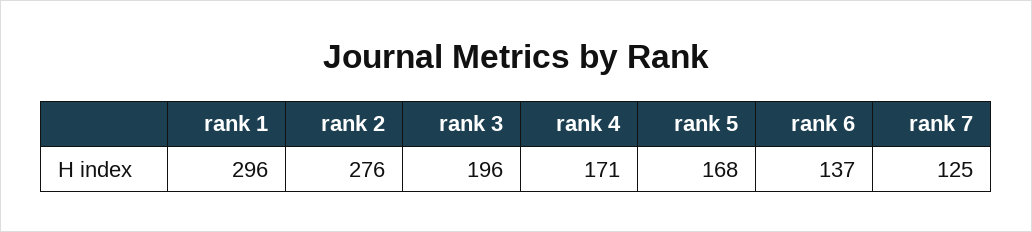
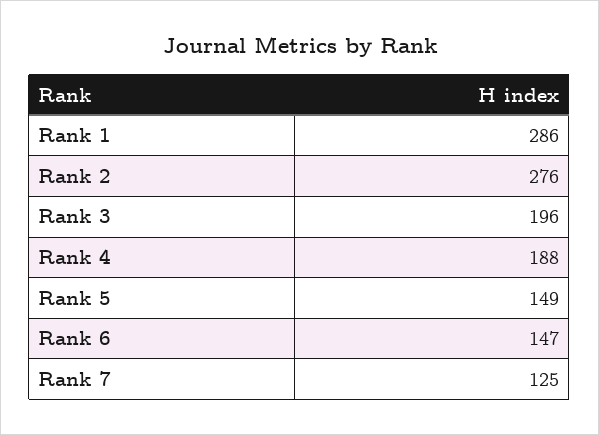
  {
-   "rank 1": 296,
+   "rank 1": 286,
    "rank 2": 276,
    "rank 3": 196,
-   "rank 4": 171,
+   "rank 4": 188,
-   "rank 5": 168,
+   "rank 5": 149,
-   "rank 6": 137,
+   "rank 6": 147,
    "rank 7": 125
  }

